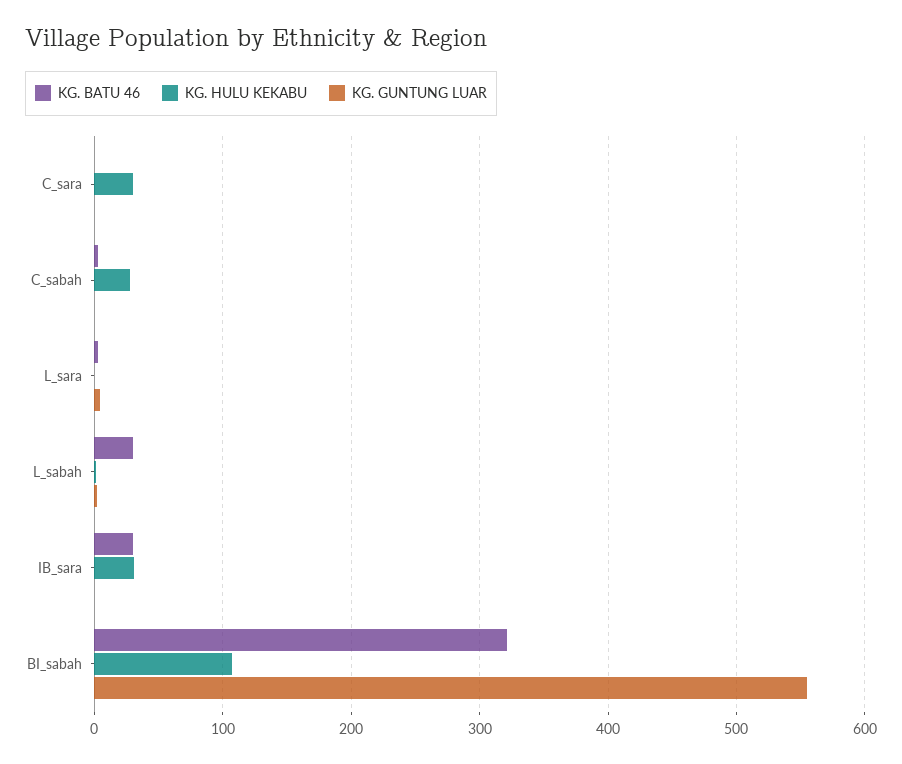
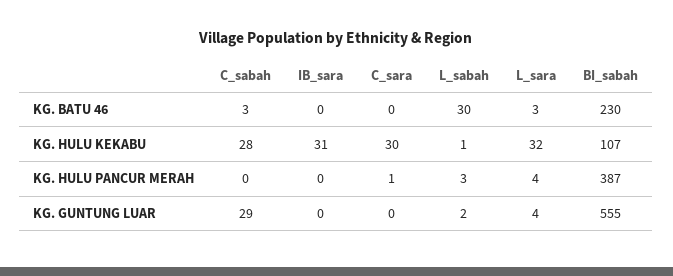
  {
    "KG. BATU 46": {
      "C_sara": 0,
      "C_sabah": 3,
      "L_sara": 3,
      "L_sabah": 30,
-     "IB_sara": 30,
+     "IB_sara": 0,
-     "BI_sabah": 320
+     "BI_sabah": 230
    },
    "KG. HULU KEKABU": {
      "C_sara": 30,
      "C_sabah": 28,
-     "L_sara": 0,
+     "L_sara": 32,
      "L_sabah": 1,
      "IB_sara": 31,
      "BI_sabah": 107
    },
    "KG. GUNTUNG LUAR": {
      "C_sara": 0,
-     "C_sabah": 0,
+     "C_sabah": 29,
      "L_sara": 4,
      "L_sabah": 2,
      "IB_sara": 0,
      "BI_sabah": 555
-   }
+   },
+   "KG. HULU PANCUR MERAH": {
+     "C_sabah": 0,
+     "IB_sara": 0,
+     "C_sara": 1,
+     "L_sabah": 3,
+     "L_sara": 4,
+     "BI_sabah": 387
+   }
  }

